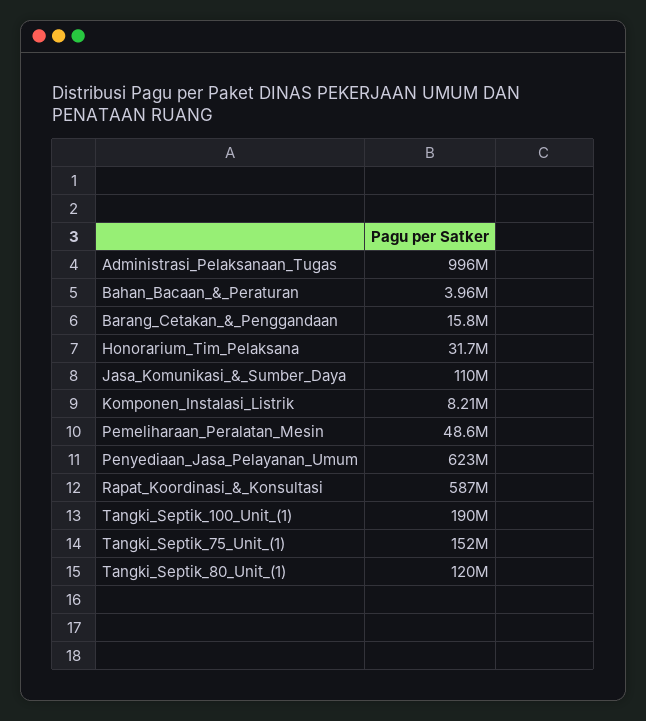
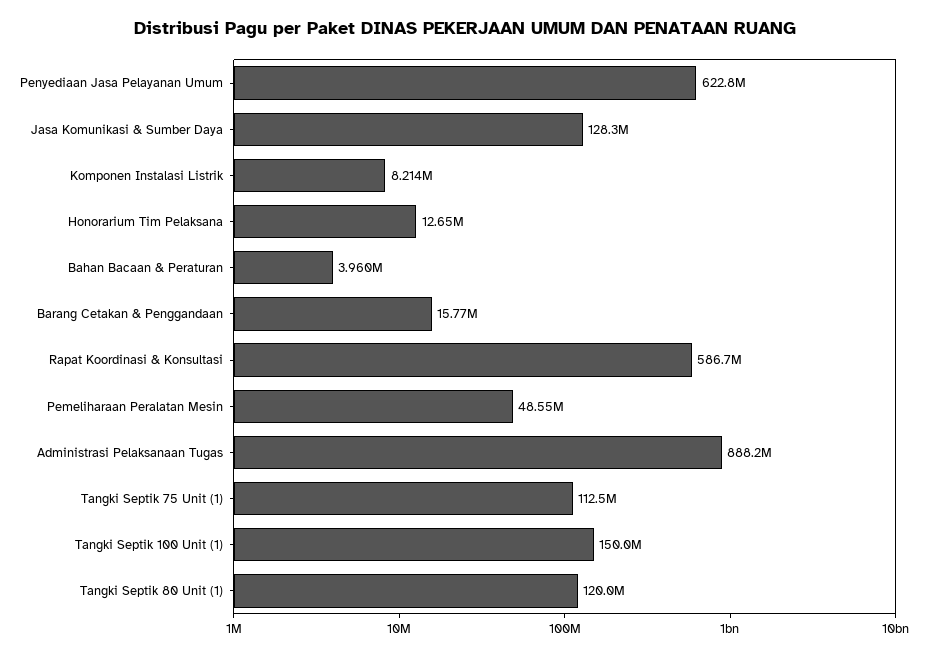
  {
-   "Administrasi_Pelaksanaan_Tugas": 996000000,
+   "Administrasi_Pelaksanaan_Tugas": 888200000,
    "Bahan_Bacaan_&_Peraturan": 3960000,
    "Barang_Cetakan_&_Penggandaan": 15770000,
-   "Honorarium_Tim_Pelaksana": 31700000,
+   "Honorarium_Tim_Pelaksana": 12650000,
-   "Jasa_Komunikasi_&_Sumber_Daya": 110000000,
+   "Jasa_Komunikasi_&_Sumber_Daya": 128300000,
    "Komponen_Instalasi_Listrik": 8214000,
    "Pemeliharaan_Peralatan_Mesin": 48550000,
    "Penyediaan_Jasa_Pelayanan_Umum": 622800000,
    "Rapat_Koordinasi_&_Konsultasi": 586700000,
-   "Tangki_Septik_100_Unit_(1)": 190000000,
+   "Tangki_Septik_100_Unit_(1)": 150000000,
-   "Tangki_Septik_75_Unit_(1)": 152000000,
+   "Tangki_Septik_75_Unit_(1)": 112500000,
    "Tangki_Septik_80_Unit_(1)": 120000000
  }

